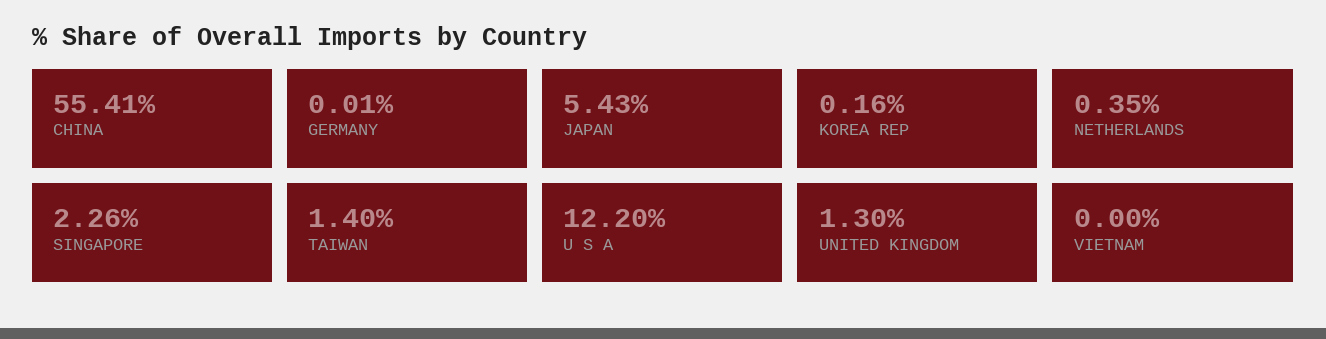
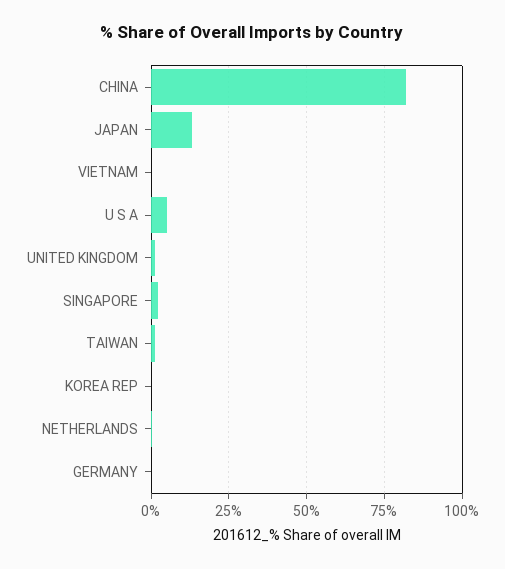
  {
-   "CHINA": 55.41,
+   "CHINA": 82.5,
    "GERMANY": 0.01,
-   "JAPAN": 5.43,
+   "JAPAN": 12.5,
    "KOREA REP": 0.16,
    "NETHERLANDS": 0.35,
    "SINGAPORE": 2.26,
    "TAIWAN": 1.4,
-   "U S A": 12.2,
+   "U S A": 5,
    "UNITED KINGDOM": 1.3,
    "VIETNAM": 0
  }

